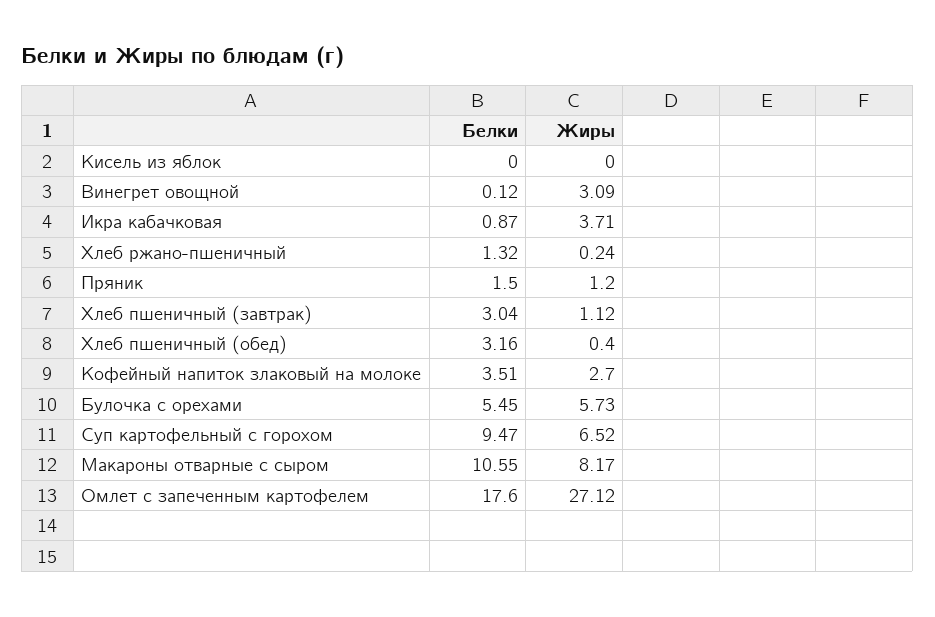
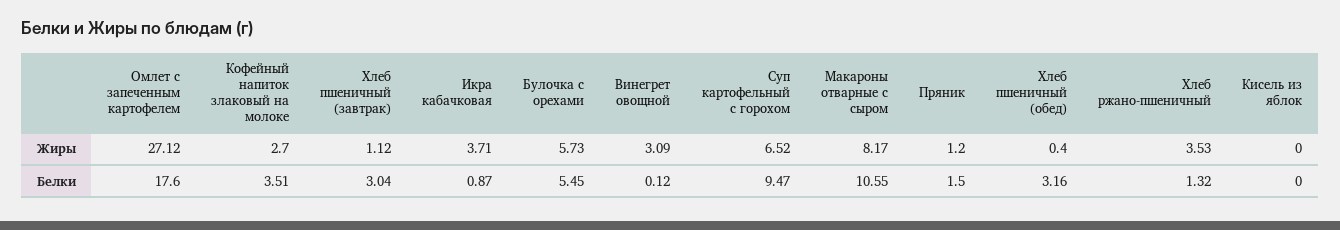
  {
    "Белки": {
      "Кисель из яблок": 0,
      "Винегрет овощной": 0.12,
      "Икра кабачковая": 0.87,
      "Хлеб ржано-пшеничный": 1.32,
      "Пряник": 1.5,
      "Хлеб пшеничный (завтрак)": 3.04,
      "Хлеб пшеничный (обед)": 3.16,
      "Кофейный напиток злаковый на молоке": 3.51,
      "Булочка с орехами": 5.45,
      "Суп картофельный с горохом": 9.47,
      "Макароны отварные с сыром": 10.55,
      "Омлет с запеченным картофелем": 17.6
    },
    "Жиры": {
      "Кисель из яблок": 0,
      "Винегрет овощной": 3.09,
      "Икра кабачковая": 3.71,
-     "Хлеб ржано-пшеничный": 0.24,
+     "Хлеб ржано-пшеничный": 3.53,
      "Пряник": 1.2,
      "Хлеб пшеничный (завтрак)": 1.12,
      "Хлеб пшеничный (обед)": 0.4,
      "Кофейный напиток злаковый на молоке": 2.7,
      "Булочка с орехами": 5.73,
      "Суп картофельный с горохом": 6.52,
      "Макароны отварные с сыром": 8.17,
      "Омлет с запеченным картофелем": 27.12
    }
  }

